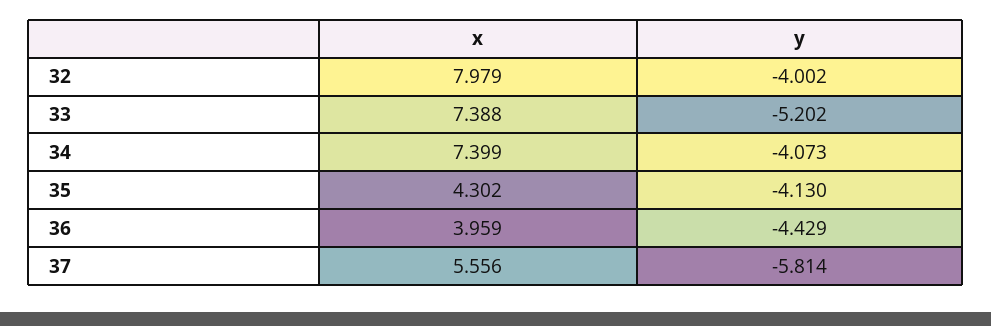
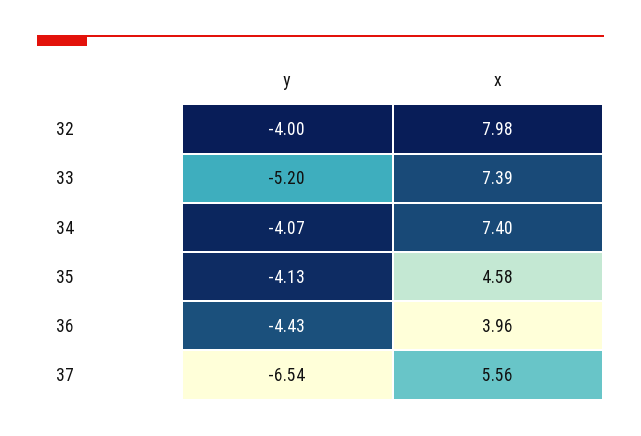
  {
    "x": {
      "32": 7.979,
      "33": 7.388,
      "34": 7.399,
-     "35": 4.302,
+     "35": 4.58,
      "36": 3.959,
      "37": 5.556
    },
    "y": {
      "32": -4.002,
      "33": -5.202,
      "34": -4.073,
      "35": -4.13,
      "36": -4.429,
-     "37": -5.814
+     "37": -6.54
    }
  }

